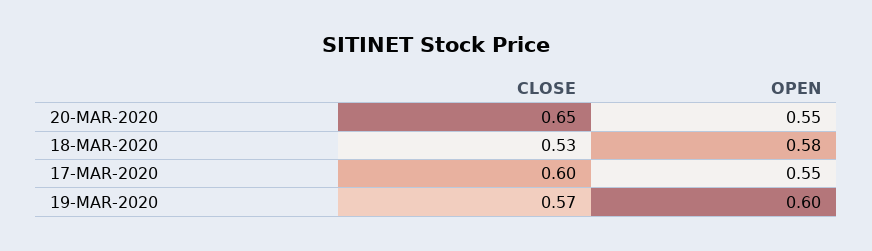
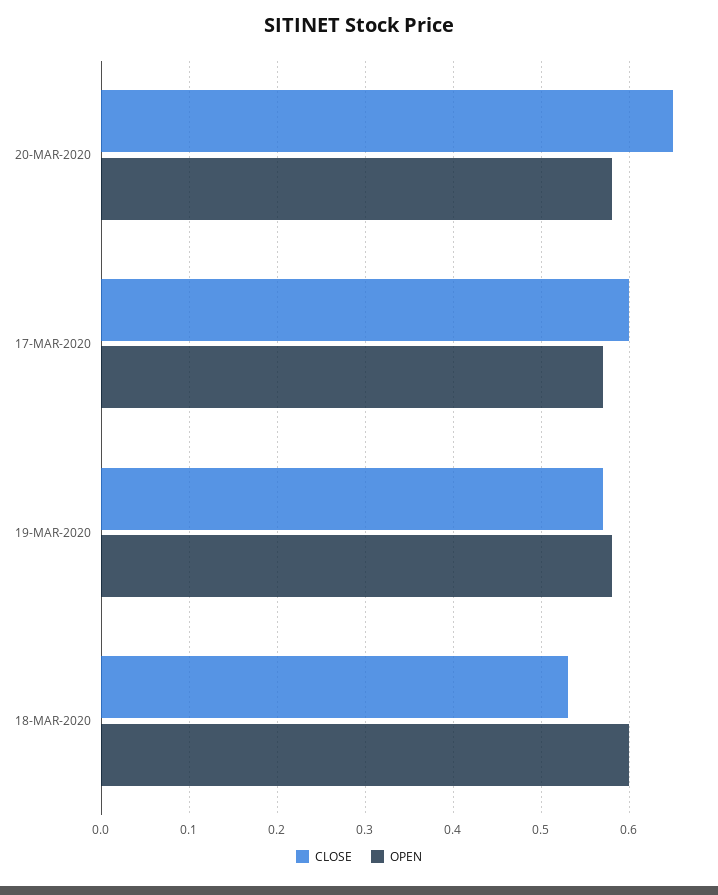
  {
    "CLOSE": {
      "20-MAR-2020": 0.65,
      "18-MAR-2020": 0.53,
      "17-MAR-2020": 0.6,
      "19-MAR-2020": 0.57
    },
    "OPEN": {
-     "20-MAR-2020": 0.55,
+     "20-MAR-2020": 0.58,
-     "18-MAR-2020": 0.58,
+     "18-MAR-2020": 0.6,
-     "17-MAR-2020": 0.55,
+     "17-MAR-2020": 0.57,
-     "19-MAR-2020": 0.6
+     "19-MAR-2020": 0.58
    }
  }

